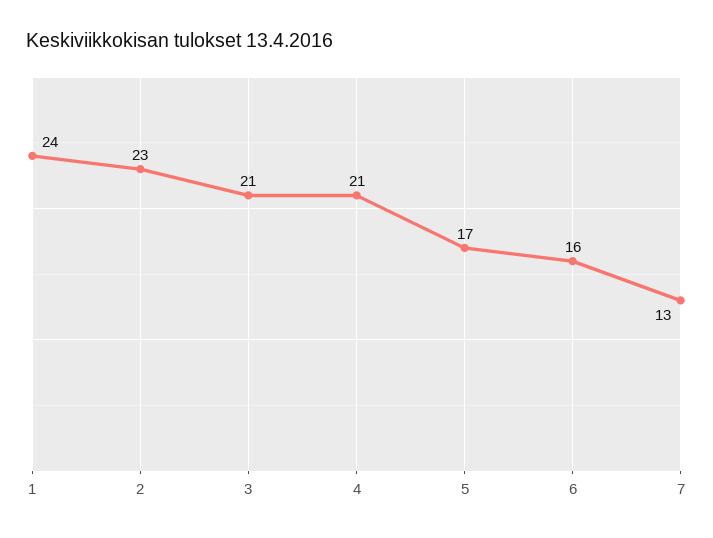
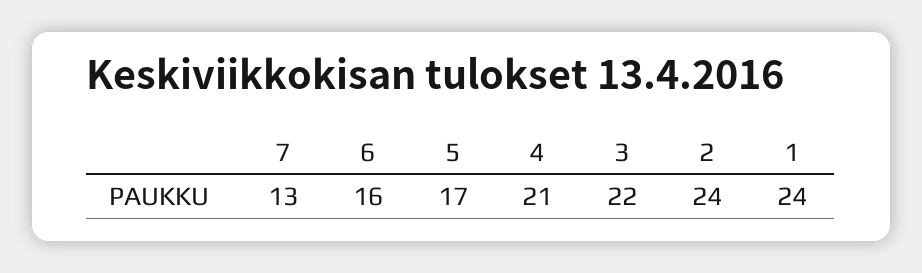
  {
    "1": 24,
-   "2": 23,
+   "2": 24,
-   "3": 21,
+   "3": 22,
    "4": 21,
    "5": 17,
    "6": 16,
    "7": 13
  }

